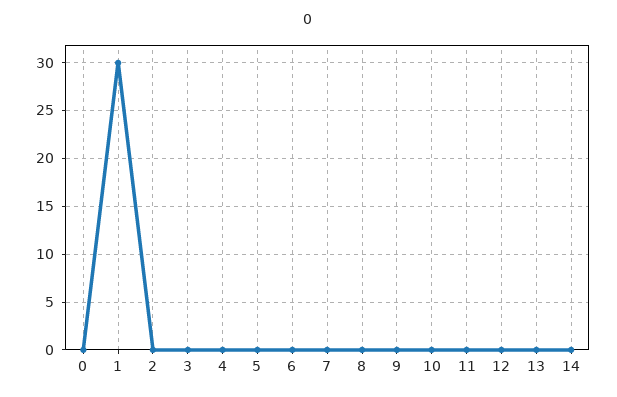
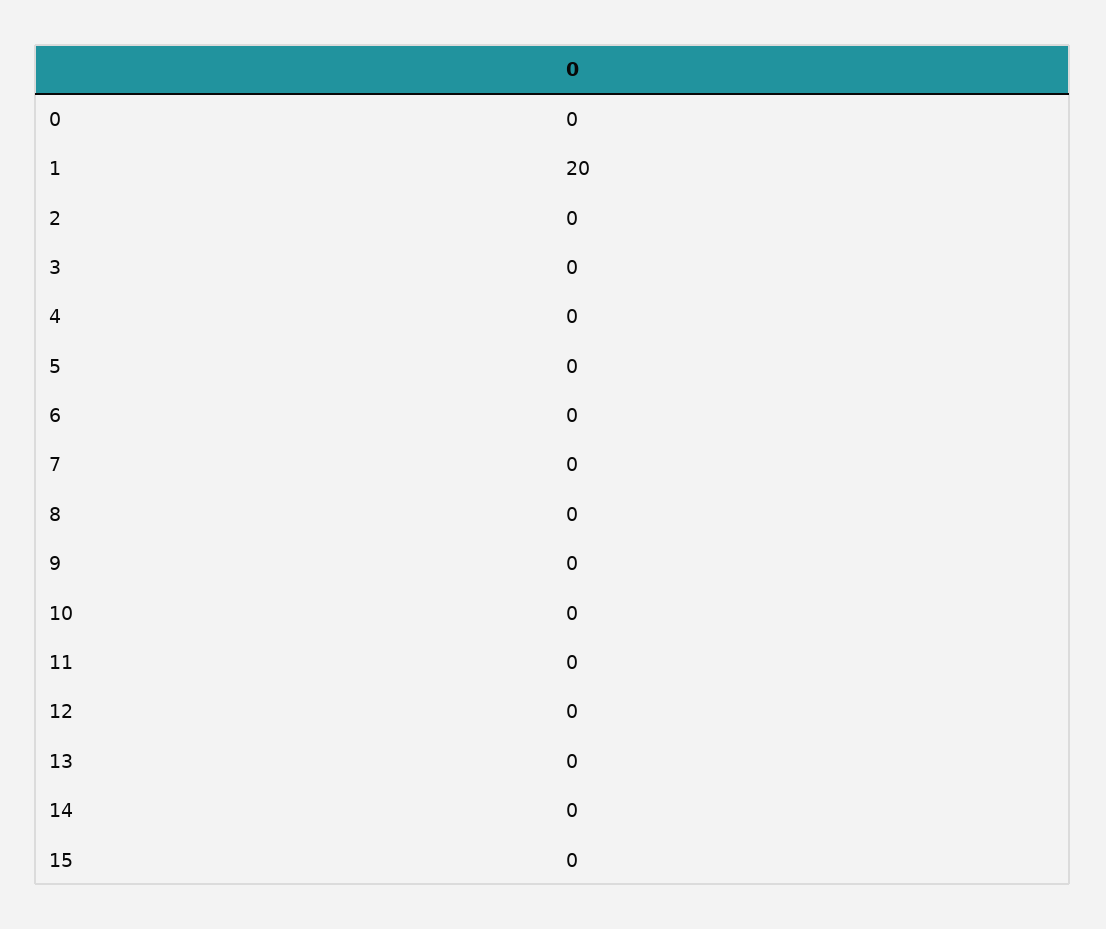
  {
    "0": 0,
-   "1": 30,
+   "1": 20,
    "2": 0,
    "3": 0,
    "4": 0,
    "5": 0,
    "6": 0,
    "7": 0,
    "8": 0,
    "9": 0,
    "10": 0,
    "11": 0,
    "12": 0,
    "13": 0,
-   "14": 0
+   "14": 0,
+   "15": 0
  }

